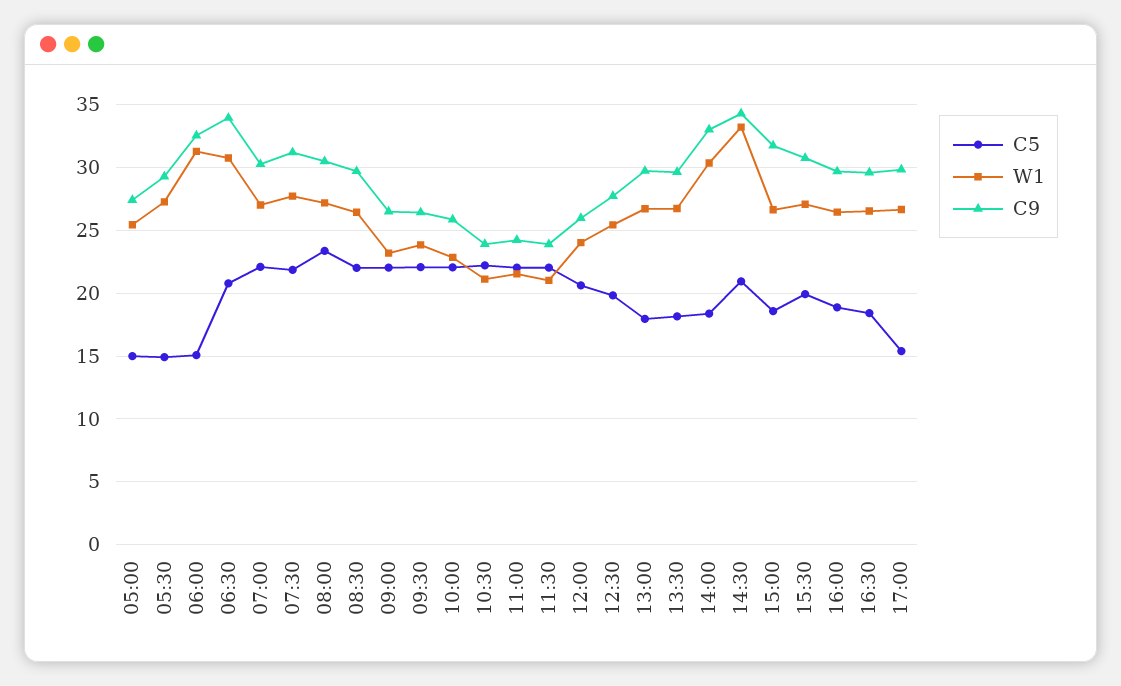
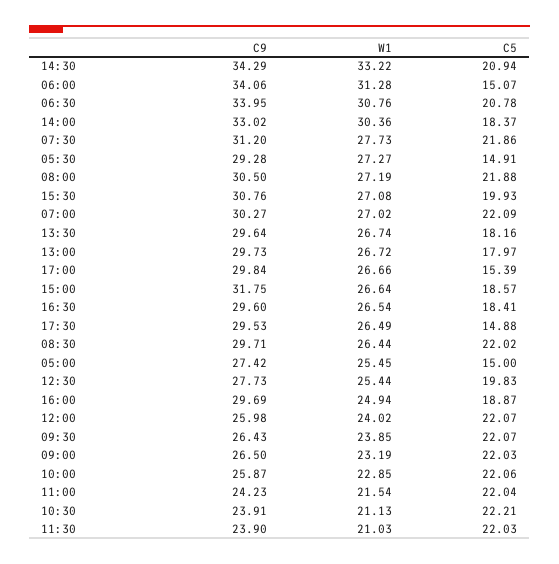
  {
    "C5": {
      "05:00": 15,
      "05:30": 14.91,
      "06:00": 15.07,
      "06:30": 20.78,
      "07:00": 22.09,
      "07:30": 21.86,
-     "08:00": 23.5,
+     "08:00": 21.88,
      "08:30": 22.02,
      "09:00": 22.03,
      "09:30": 22.07,
      "10:00": 22.06,
      "10:30": 22.21,
      "11:00": 22.04,
      "11:30": 22.03,
-     "12:00": 20.5,
+     "12:00": 22.07,
      "12:30": 19.83,
      "13:00": 17.97,
      "13:30": 18.16,
      "14:00": 18.37,
      "14:30": 20.94,
      "15:00": 18.57,
      "15:30": 19.93,
      "16:00": 18.87,
      "16:30": 18.41,
-     "17:00": 15.39
+     "17:00": 15.39,
+     "17:30": 14.88
    },
    "W1": {
      "05:00": 25.45,
      "05:30": 27.27,
      "06:00": 31.28,
      "06:30": 30.76,
      "07:00": 27.02,
      "07:30": 27.73,
      "08:00": 27.19,
      "08:30": 26.44,
      "09:00": 23.19,
      "09:30": 23.85,
      "10:00": 22.85,
      "10:30": 21.13,
      "11:00": 21.54,
      "11:30": 21.03,
      "12:00": 24.02,
      "12:30": 25.44,
      "13:00": 26.72,
      "13:30": 26.74,
      "14:00": 30.36,
      "14:30": 33.22,
      "15:00": 26.64,
      "15:30": 27.08,
-     "16:00": 26.5,
+     "16:00": 24.94,
      "16:30": 26.54,
-     "17:00": 26.66
+     "17:00": 26.66,
+     "17:30": 26.49
    },
    "C9": {
      "05:00": 27.42,
      "05:30": 29.28,
-     "06:00": 32.5,
+     "06:00": 34.06,
      "06:30": 33.95,
      "07:00": 30.27,
      "07:30": 31.2,
      "08:00": 30.5,
      "08:30": 29.71,
      "09:00": 26.5,
      "09:30": 26.43,
      "10:00": 25.87,
      "10:30": 23.91,
      "11:00": 24.23,
      "11:30": 23.9,
      "12:00": 25.98,
      "12:30": 27.73,
      "13:00": 29.73,
      "13:30": 29.64,
      "14:00": 33.02,
      "14:30": 34.29,
      "15:00": 31.75,
      "15:30": 30.76,
      "16:00": 29.69,
      "16:30": 29.6,
-     "17:00": 29.84
+     "17:00": 29.84,
+     "17:30": 29.53
    }
  }

